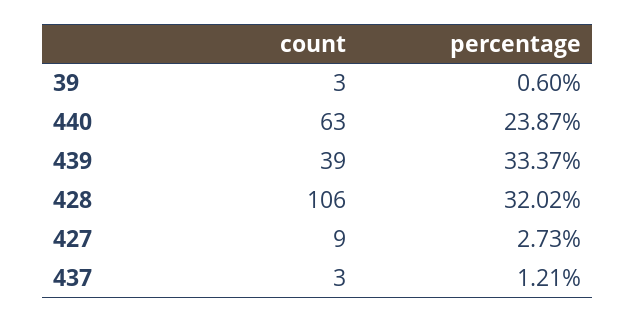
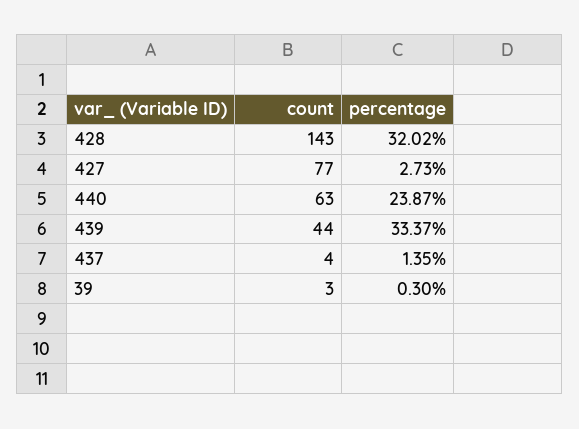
  {
    "count": {
      "39": 3,
      "440": 63,
-     "439": 39,
+     "439": 44,
-     "428": 106,
+     "428": 143,
-     "427": 9,
+     "427": 77,
-     "437": 3
+     "437": 4
    },
    "percentage": {
-     "39": 0.6,
+     "39": 0.3,
      "440": 23.87,
      "439": 33.37,
      "428": 32.02,
      "427": 2.73,
-     "437": 1.21
+     "437": 1.35
    }
  }

